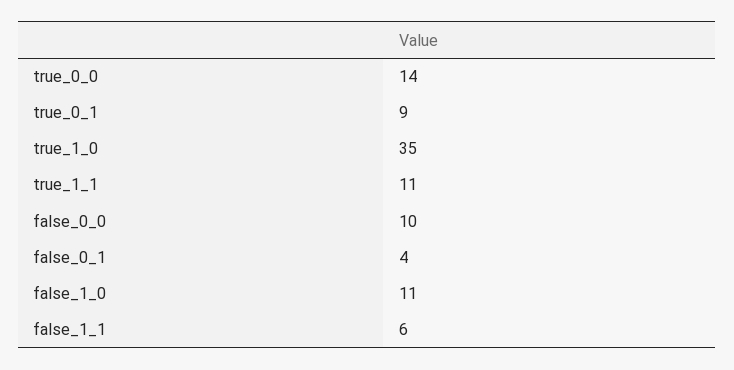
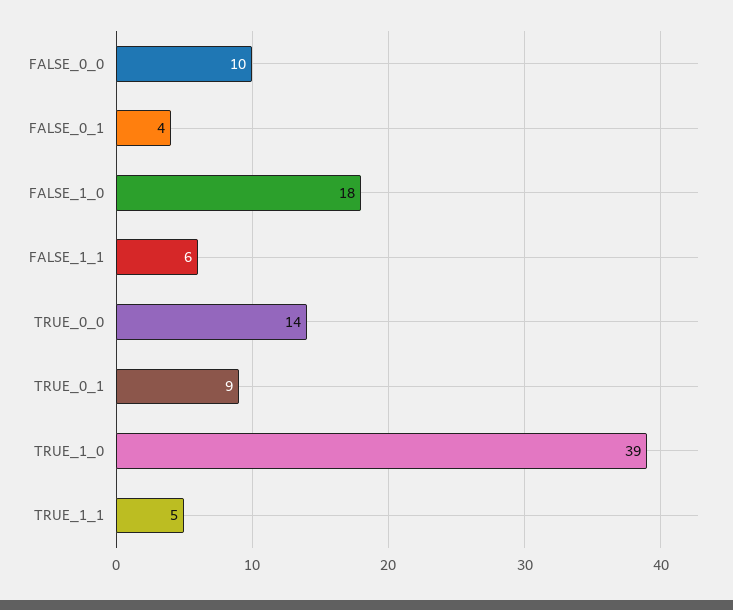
  {
    "true_0_0": 14,
    "true_0_1": 9,
-   "true_1_0": 35,
+   "true_1_0": 39,
-   "true_1_1": 11,
+   "true_1_1": 5,
    "false_0_0": 10,
    "false_0_1": 4,
-   "false_1_0": 11,
+   "false_1_0": 18,
    "false_1_1": 6
  }

